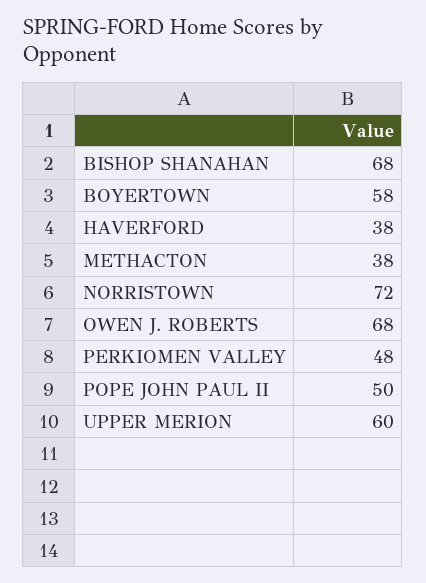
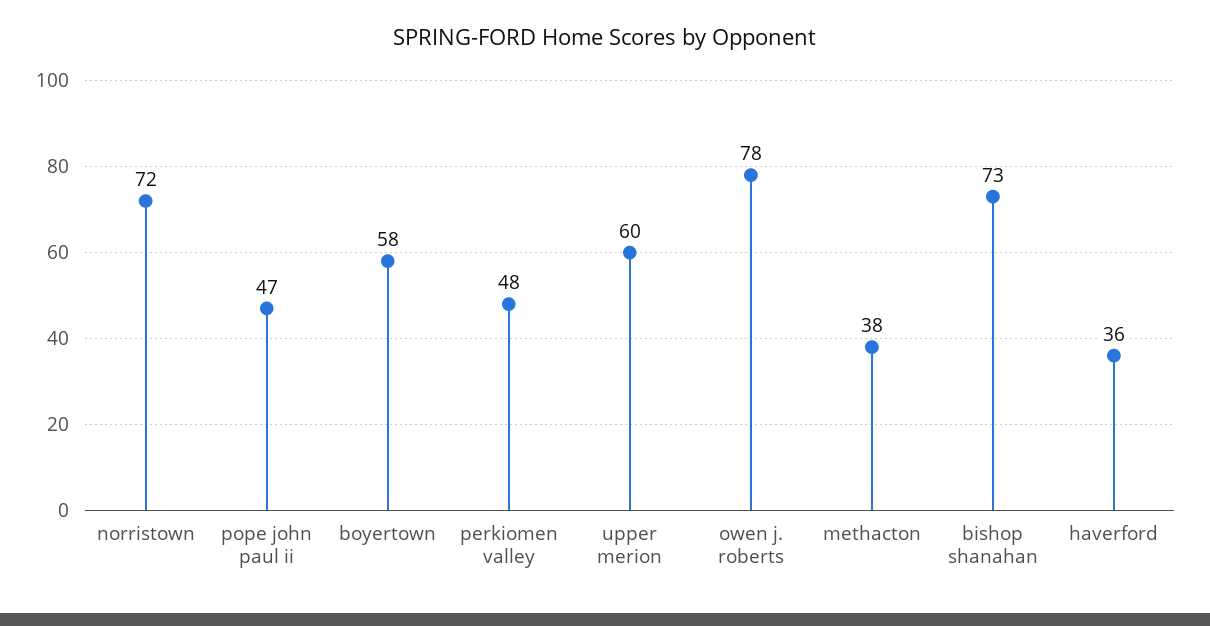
  {
-   "BISHOP SHANAHAN": 68,
+   "BISHOP SHANAHAN": 73,
    "BOYERTOWN": 58,
-   "HAVERFORD": 38,
+   "HAVERFORD": 36,
    "METHACTON": 38,
    "NORRISTOWN": 72,
-   "OWEN J. ROBERTS": 68,
+   "OWEN J. ROBERTS": 78,
    "PERKIOMEN VALLEY": 48,
-   "POPE JOHN PAUL II": 50,
+   "POPE JOHN PAUL II": 47,
    "UPPER MERION": 60
  }

